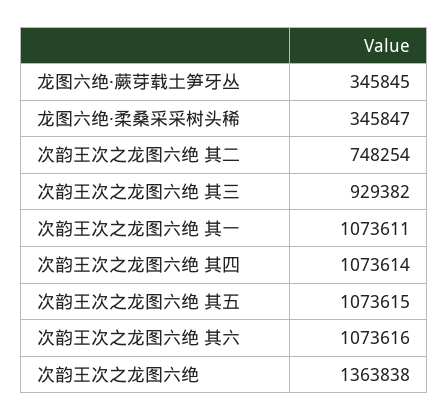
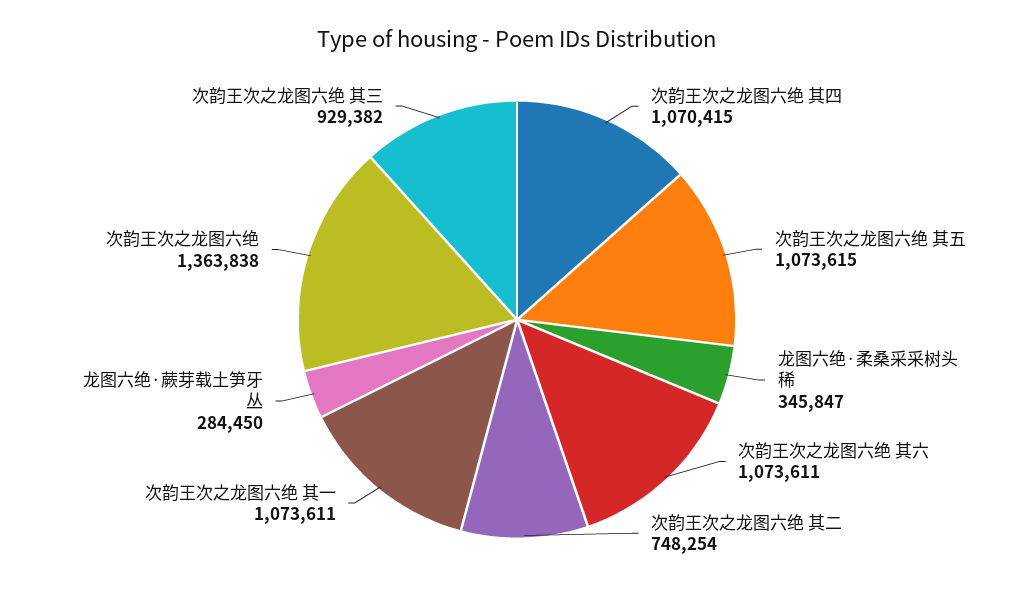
  {
-   "龙图六绝·蕨芽载土笋牙丛": 345845,
+   "龙图六绝·蕨芽载土笋牙丛": 284450,
    "龙图六绝·柔桑采采树头稀": 345847,
    "次韵王次之龙图六绝 其二": 748254,
    "次韵王次之龙图六绝 其三": 929382,
    "次韵王次之龙图六绝 其一": 1073611,
-   "次韵王次之龙图六绝 其四": 1073614,
+   "次韵王次之龙图六绝 其四": 1070415,
    "次韵王次之龙图六绝 其五": 1073615,
-   "次韵王次之龙图六绝 其六": 1073616,
+   "次韵王次之龙图六绝 其六": 1073611,
    "次韵王次之龙图六绝": 1363838
  }

